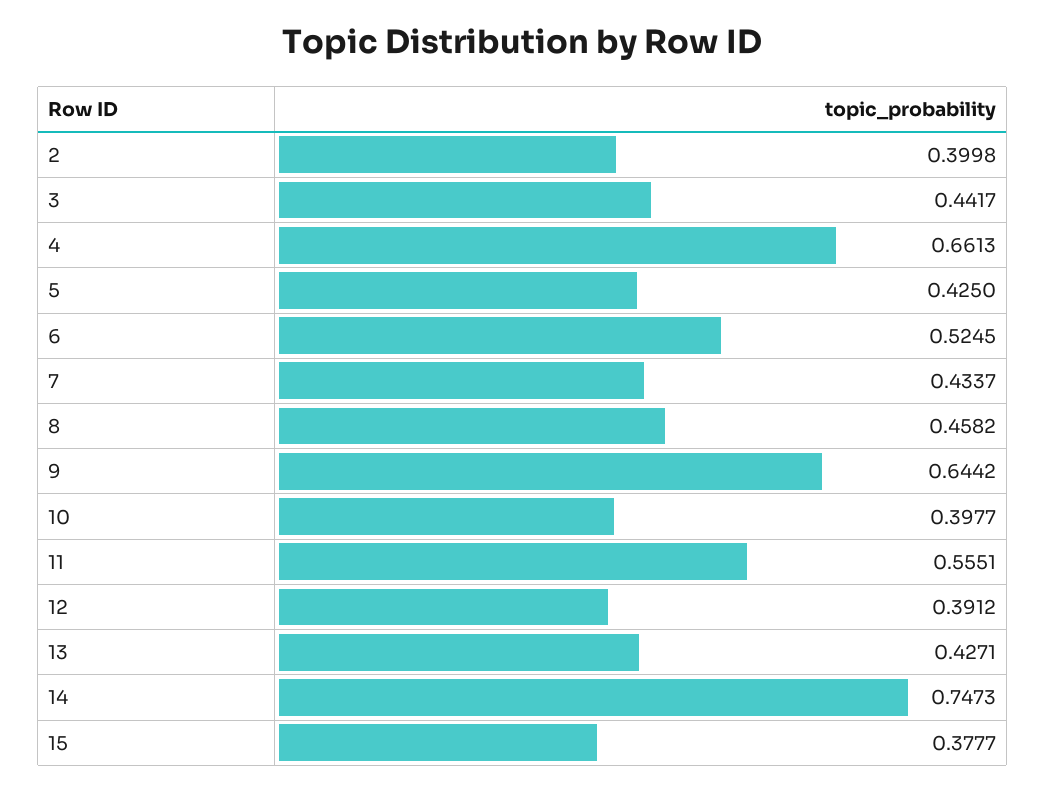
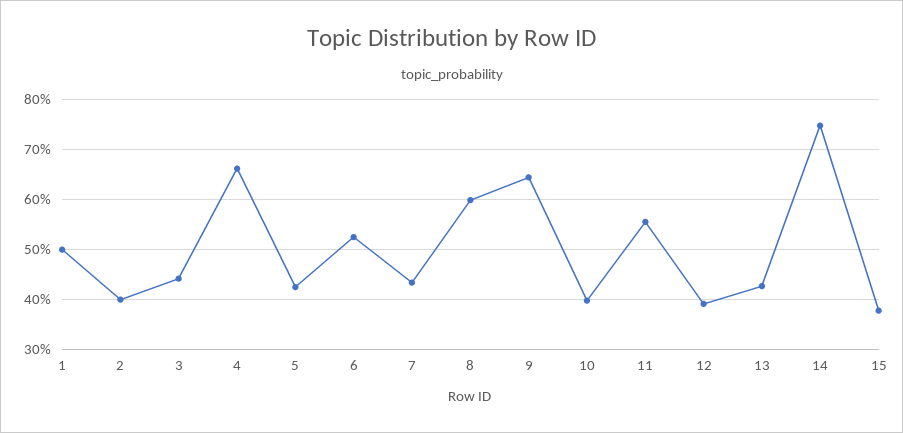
  {
    "2": 0.3998,
    "3": 0.4417,
    "4": 0.6613,
    "5": 0.425,
    "6": 0.5245,
    "7": 0.4337,
-   "8": 0.4582,
+   "8": 0.6,
    "9": 0.6442,
    "10": 0.3977,
    "11": 0.5551,
    "12": 0.3912,
    "13": 0.4271,
    "14": 0.7473,
-   "15": 0.3777
+   "15": 0.3777,
+   "1": 0.5
  }

